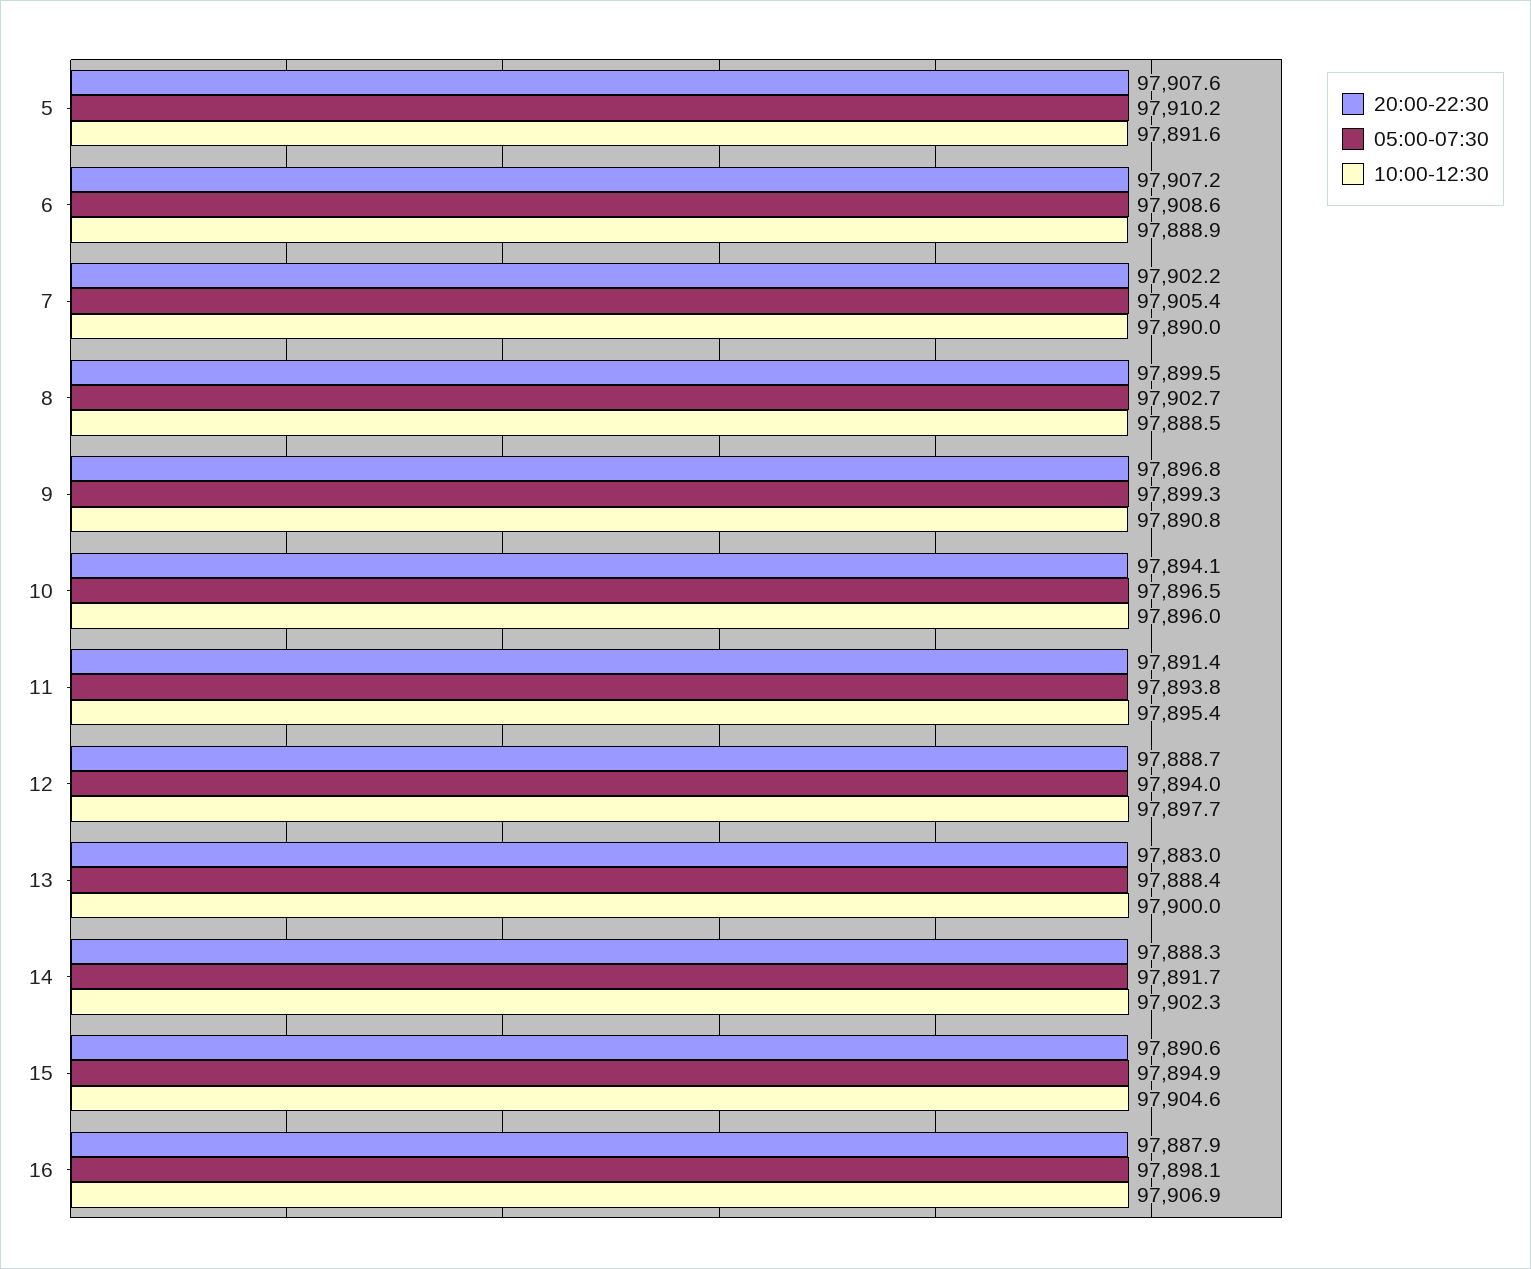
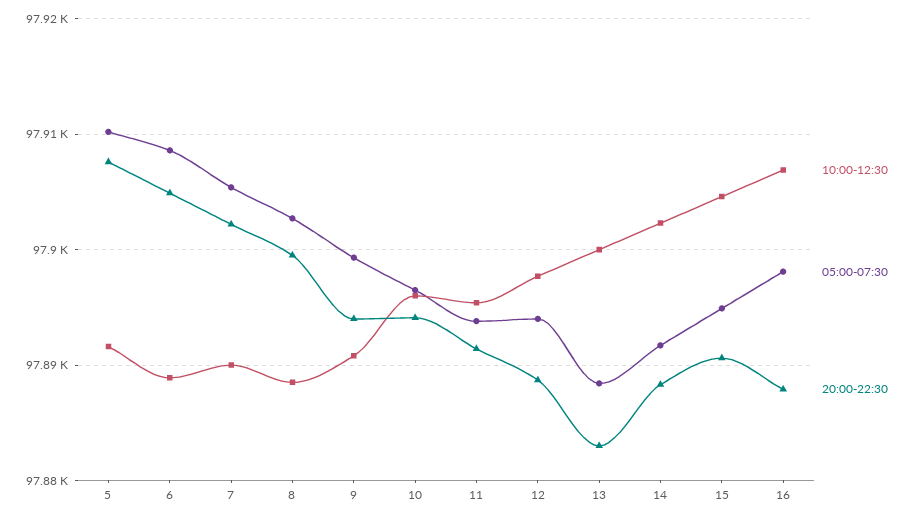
  {
    "20:00-22:30": {
      "5": 97907.6,
-     "6": 97907.2,
+     "6": 97905,
      "7": 97902.2,
      "8": 97899.5,
-     "9": 97896.8,
+     "9": 97894,
      "10": 97894.1,
      "11": 97891.4,
      "12": 97888.7,
      "13": 97883,
      "14": 97888.3,
      "15": 97890.6,
      "16": 97887.9
    },
    "05:00-07:30": {
      "5": 97910.2,
      "6": 97908.6,
      "7": 97905.4,
      "8": 97902.7,
      "9": 97899.3,
      "10": 97896.5,
      "11": 97893.8,
      "12": 97894,
      "13": 97888.4,
      "14": 97891.7,
      "15": 97894.9,
      "16": 97898.1
    },
    "10:00-12:30": {
      "5": 97891.6,
      "6": 97888.9,
      "7": 97890,
      "8": 97888.5,
      "9": 97890.8,
      "10": 97896,
      "11": 97895.4,
      "12": 97897.7,
      "13": 97900,
      "14": 97902.3,
      "15": 97904.6,
      "16": 97906.9
    }
  }

